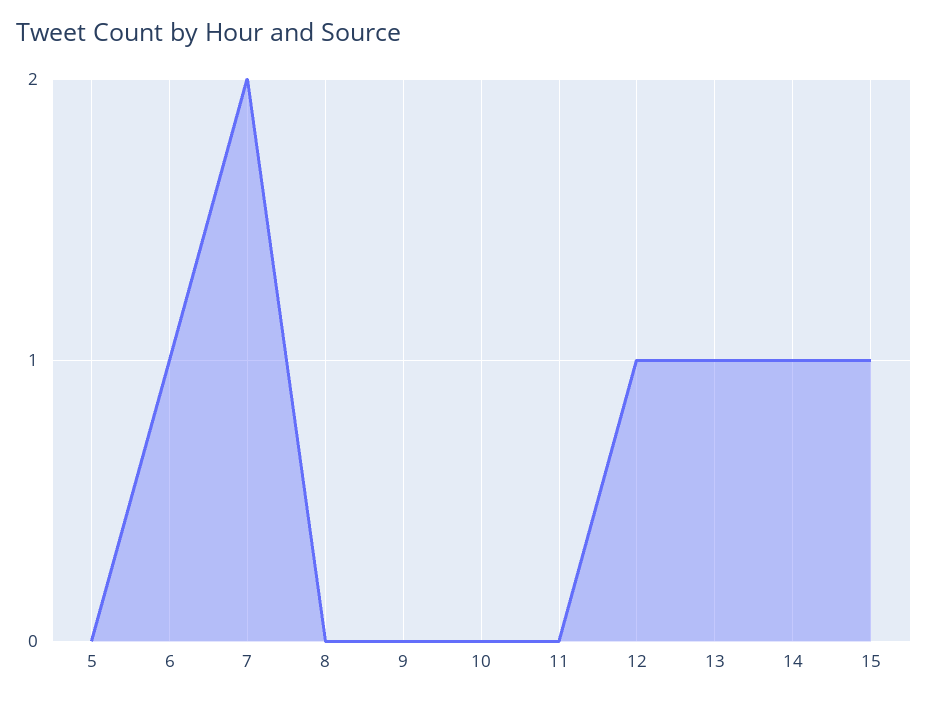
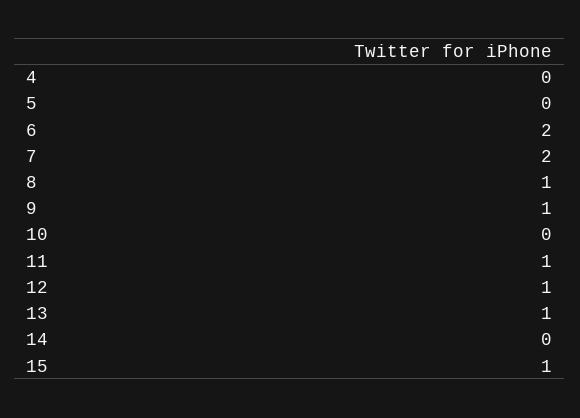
  {
    "5": 0,
-   "6": 1,
+   "6": 2,
    "7": 2,
-   "8": 0,
+   "8": 1,
-   "9": 0,
+   "9": 1,
    "10": 0,
-   "11": 0,
+   "11": 1,
    "12": 1,
    "13": 1,
-   "14": 1,
+   "14": 0,
-   "15": 1
+   "15": 1,
+   "4": 0
  }

